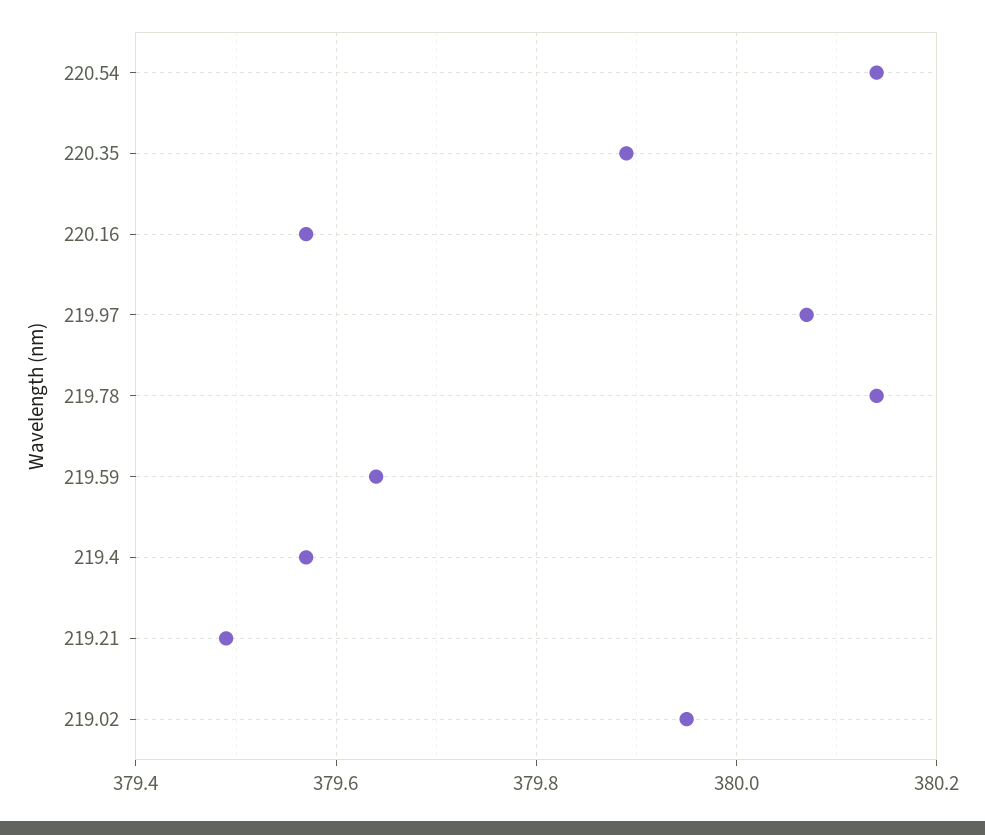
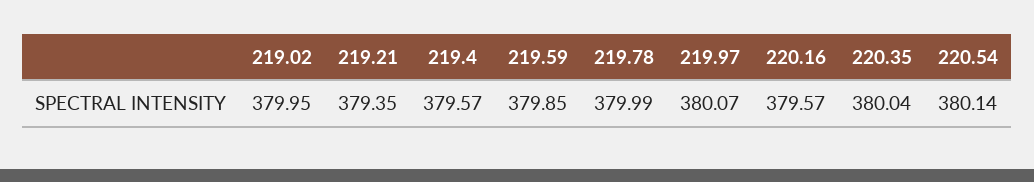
  {
    "220.54": 380.14,
-   "220.35": 379.9,
+   "220.35": 380.04,
    "220.16": 379.57,
    "219.97": 380.07,
-   "219.78": 380.15,
+   "219.78": 379.99,
-   "219.59": 379.65,
+   "219.59": 379.85,
    "219.4": 379.57,
-   "219.21": 379.5,
+   "219.21": 379.35,
    "219.02": 379.95
  }

